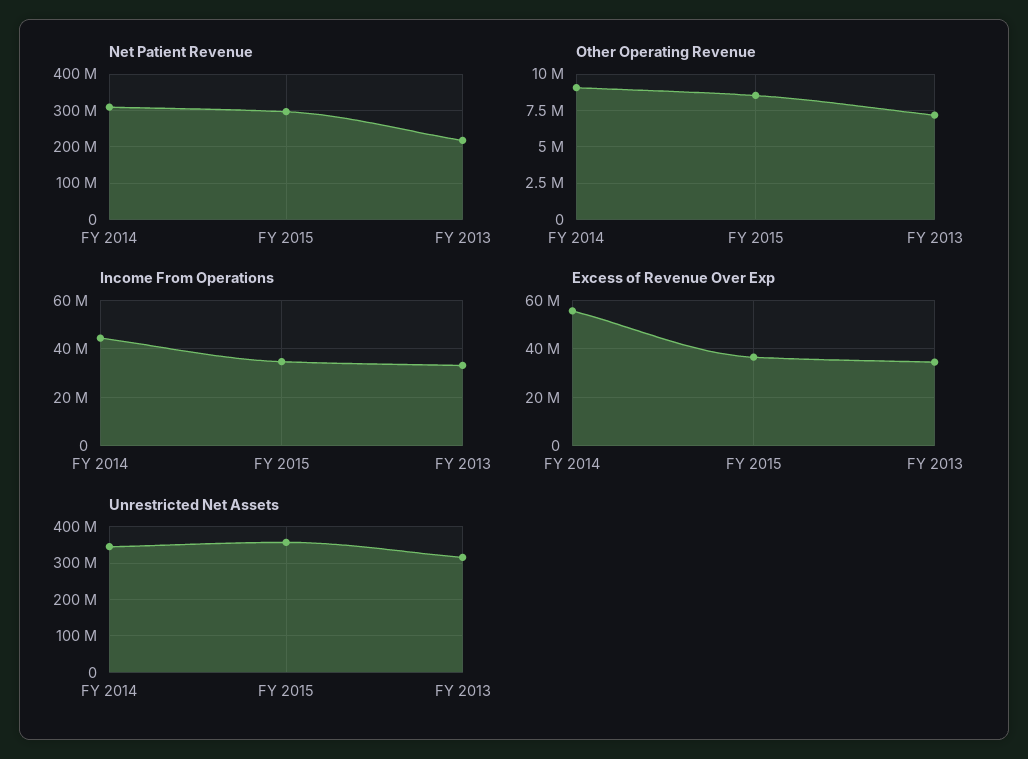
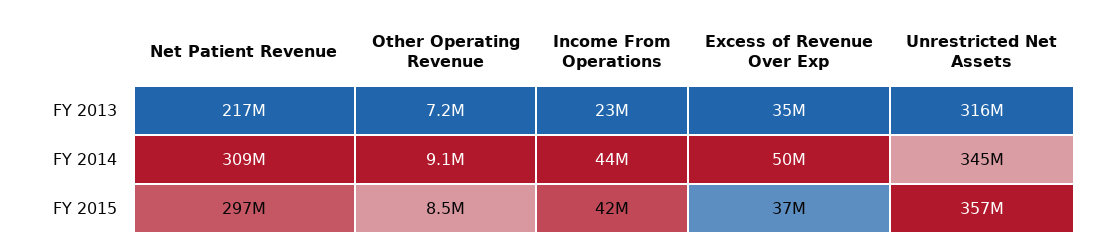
  {
    "Net Patient Revenue": {
      "FY 2014": 309000000,
      "FY 2015": 297000000,
      "FY 2013": 217000000
    },
    "Other Operating Revenue": {
      "FY 2014": 9100000,
      "FY 2015": 8500000,
      "FY 2013": 7200000
    },
    "Income From Operations": {
      "FY 2014": 44000000,
-     "FY 2015": 35000000,
+     "FY 2015": 42000000,
-     "FY 2013": 32500000
+     "FY 2013": 23000000
    },
    "Excess of Revenue Over Exp": {
-     "FY 2014": 55000000,
+     "FY 2014": 50000000,
      "FY 2015": 37000000,
      "FY 2013": 35000000
    },
    "Unrestricted Net Assets": {
      "FY 2014": 345000000,
      "FY 2015": 357000000,
      "FY 2013": 316000000
    }
  }

